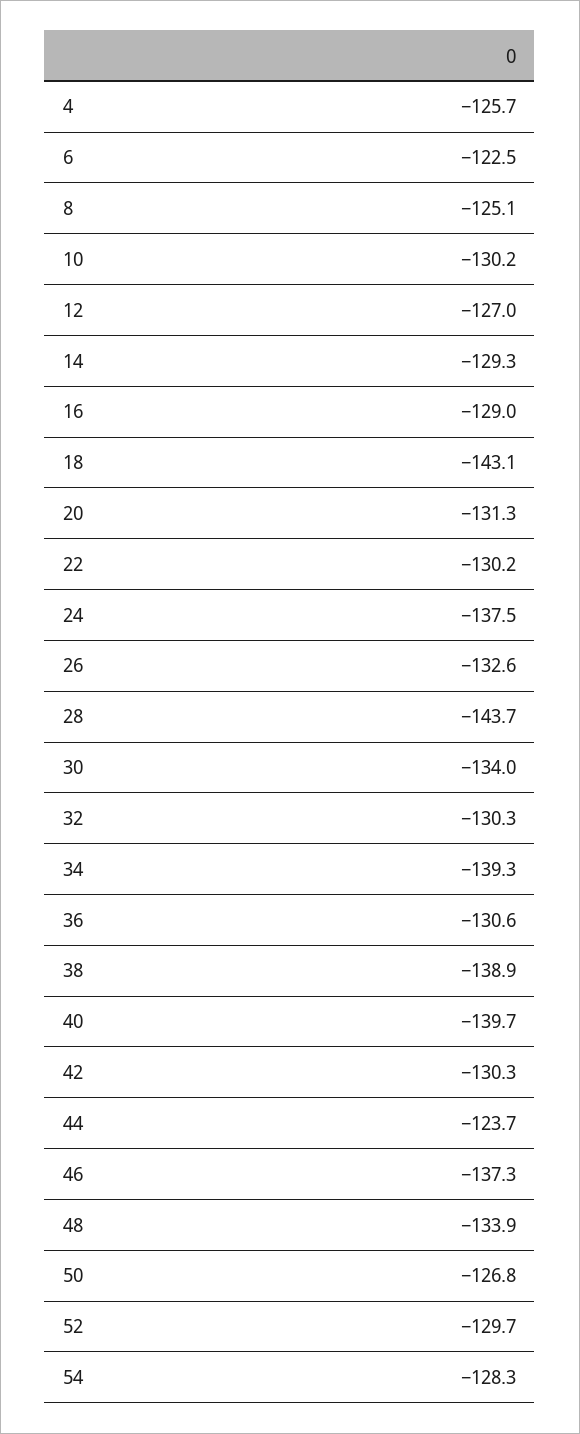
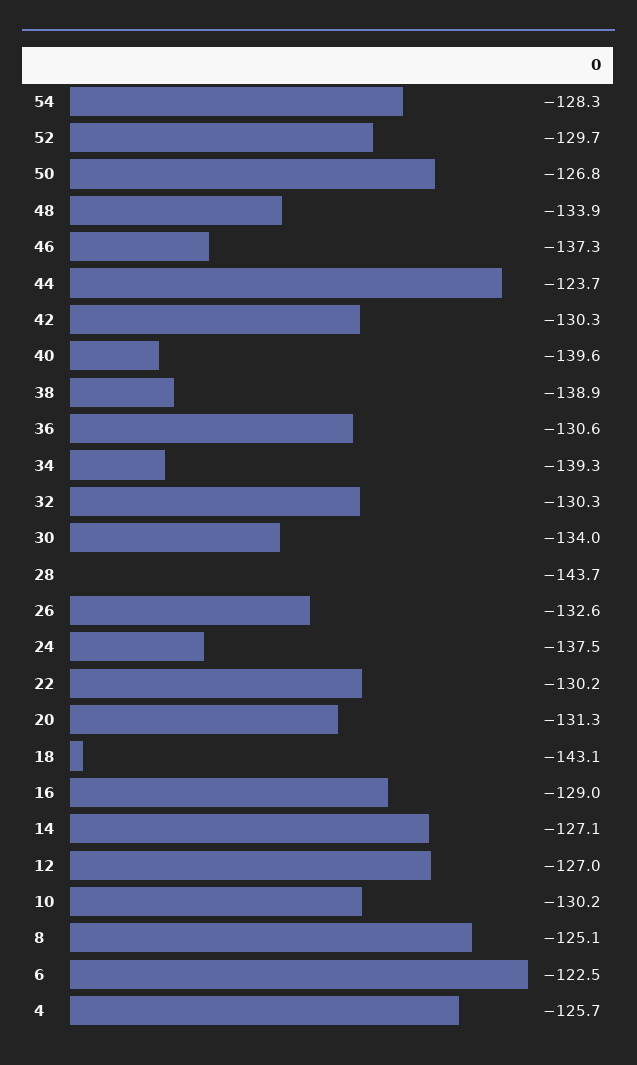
  {
    "4": -125.7,
    "6": -122.5,
    "8": -125.1,
    "10": -130.2,
    "12": -127,
-   "14": -129.3,
+   "14": -127.1,
    "16": -129,
    "18": -143.1,
    "20": -131.3,
    "22": -130.2,
    "24": -137.5,
    "26": -132.6,
    "28": -143.7,
    "30": -134,
    "32": -130.3,
    "34": -139.3,
    "36": -130.6,
    "38": -138.9,
-   "40": -139.7,
+   "40": -139.6,
    "42": -130.3,
    "44": -123.7,
    "46": -137.3,
    "48": -133.9,
    "50": -126.8,
    "52": -129.7,
    "54": -128.3
  }

